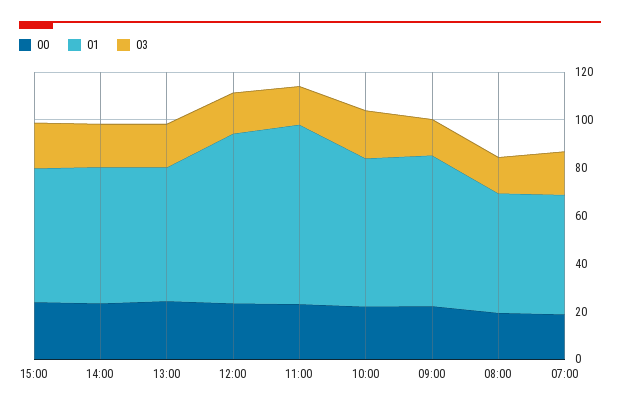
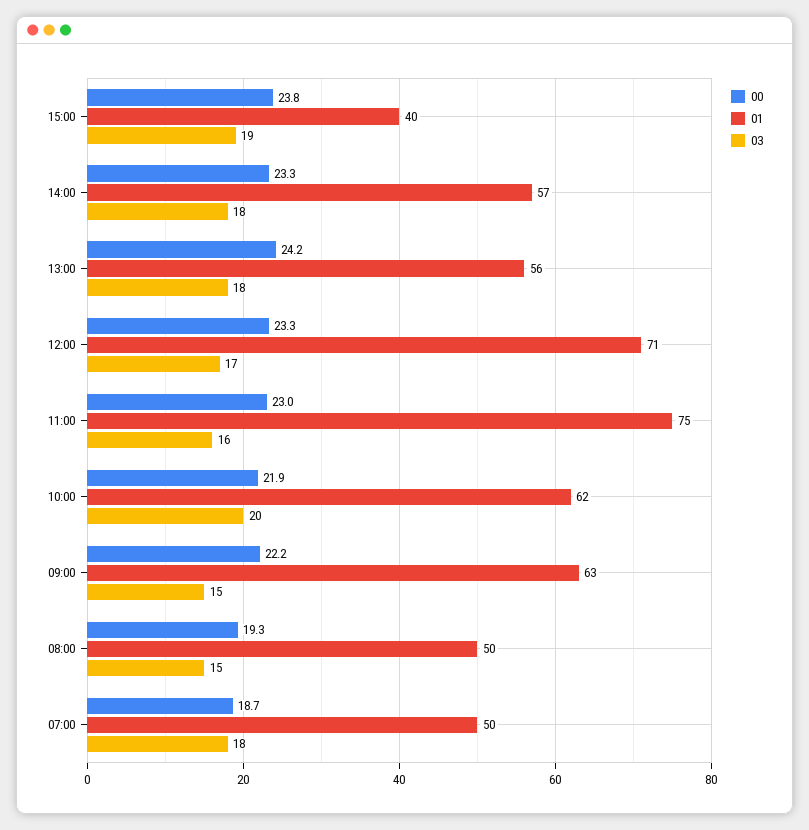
  {
    "00": {
      "15:00": 23.8,
      "14:00": 23.3,
      "13:00": 24.2,
      "12:00": 23.3,
      "11:00": 23,
      "10:00": 21.9,
      "09:00": 22.2,
      "08:00": 19.3,
      "07:00": 18.7
    },
    "01": {
-     "15:00": 55,
+     "15:00": 40,
      "14:00": 57,
      "13:00": 56,
      "12:00": 71,
      "11:00": 75,
      "10:00": 62,
      "09:00": 63,
      "08:00": 50,
      "07:00": 50
    },
    "03": {
      "15:00": 19,
      "14:00": 18,
      "13:00": 18,
      "12:00": 17,
      "11:00": 16,
      "10:00": 20,
      "09:00": 15,
      "08:00": 15,
      "07:00": 18
    }
  }

